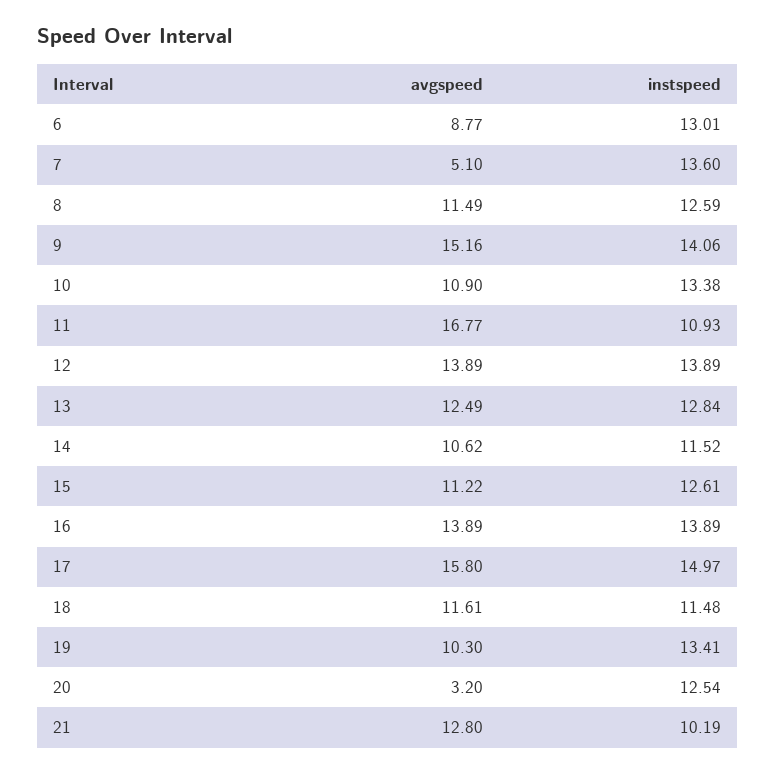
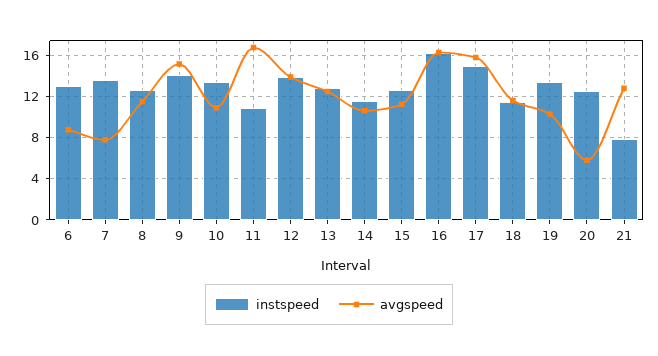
  {
    "avgspeed": {
      "6": 8.77,
-     "7": 5.1,
+     "7": 8,
      "8": 11.49,
      "9": 15.16,
      "10": 10.9,
      "11": 16.77,
      "12": 13.89,
      "13": 12.49,
      "14": 10.62,
      "15": 11.22,
-     "16": 13.89,
+     "16": 16,
      "17": 15.8,
      "18": 11.61,
      "19": 10.3,
-     "20": 3.2,
+     "20": 6,
      "21": 12.8
    },
    "instspeed": {
      "6": 13.01,
      "7": 13.6,
      "8": 12.59,
      "9": 14.06,
      "10": 13.38,
      "11": 10.93,
      "12": 13.89,
      "13": 12.84,
      "14": 11.52,
      "15": 12.61,
-     "16": 13.89,
+     "16": 16,
      "17": 14.97,
      "18": 11.48,
      "19": 13.41,
      "20": 12.54,
-     "21": 10.19
+     "21": 8
    }
  }

